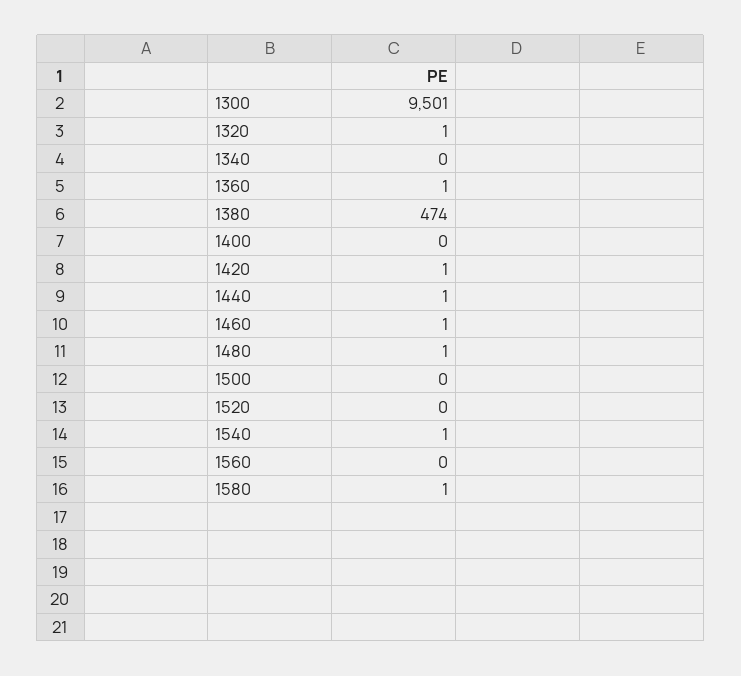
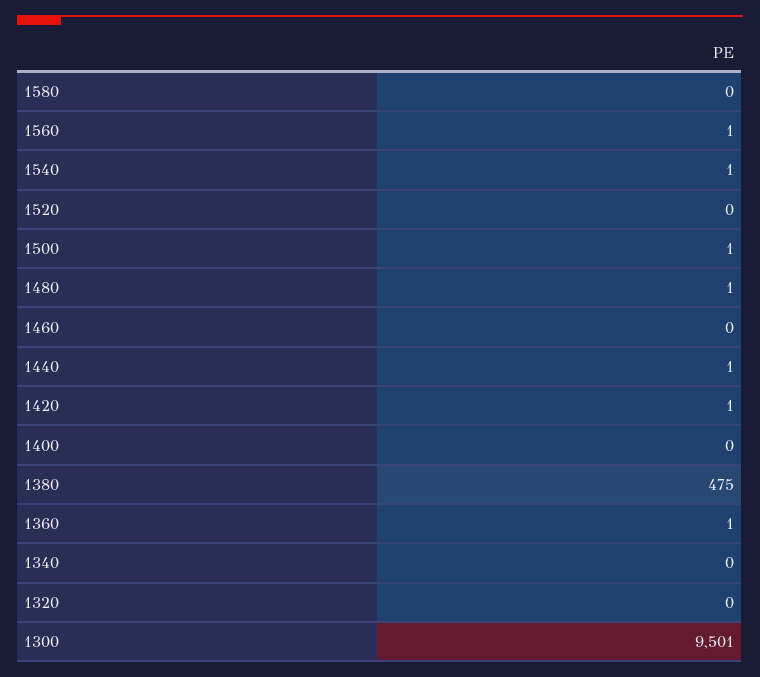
  {
    "1300": 9501,
-   "1320": 1,
+   "1320": 0,
    "1340": 0,
    "1360": 1,
-   "1380": 474,
+   "1380": 475,
    "1400": 0,
    "1420": 1,
    "1440": 1,
-   "1460": 1,
+   "1460": 0,
    "1480": 1,
-   "1500": 0,
+   "1500": 1,
    "1520": 0,
    "1540": 1,
-   "1560": 0,
+   "1560": 1,
-   "1580": 1
+   "1580": 0
  }

